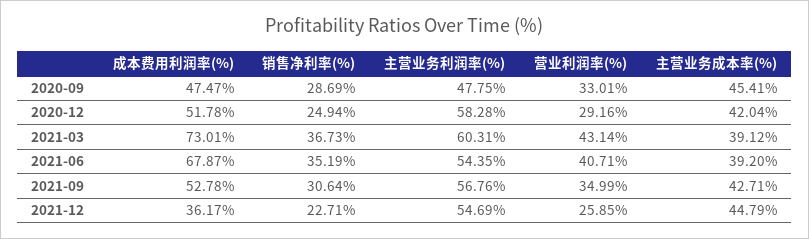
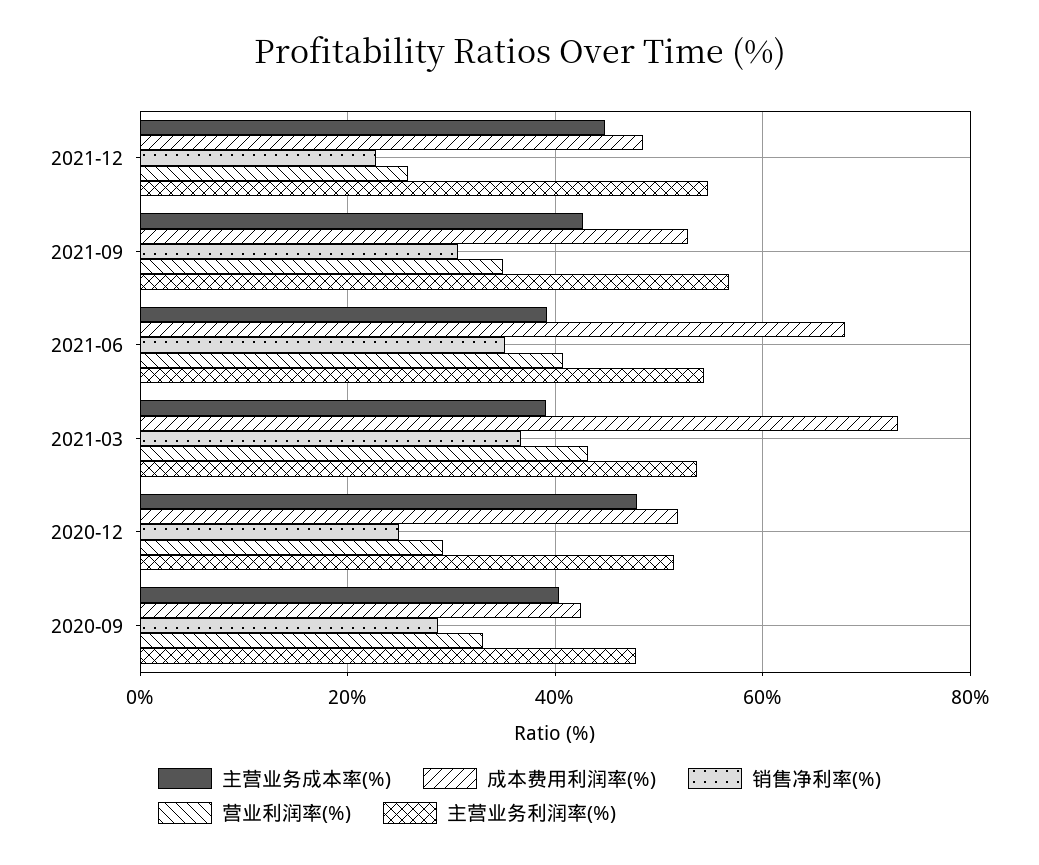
  {
    "成本费用利润率(%)": {
-     "2020-09": 47.47,
+     "2020-09": 42,
      "2020-12": 51.78,
      "2021-03": 73.01,
      "2021-06": 67.87,
      "2021-09": 52.78,
-     "2021-12": 36.17
+     "2021-12": 48
    },
    "销售净利率(%)": {
      "2020-09": 28.69,
      "2020-12": 24.94,
      "2021-03": 36.73,
      "2021-06": 35.19,
      "2021-09": 30.64,
      "2021-12": 22.71
    },
    "主营业务利润率(%)": {
      "2020-09": 47.75,
-     "2020-12": 58.28,
+     "2020-12": 52,
-     "2021-03": 60.31,
+     "2021-03": 54,
      "2021-06": 54.35,
      "2021-09": 56.76,
      "2021-12": 54.69
    },
    "营业利润率(%)": {
      "2020-09": 33.01,
      "2020-12": 29.16,
      "2021-03": 43.14,
      "2021-06": 40.71,
      "2021-09": 34.99,
      "2021-12": 25.85
    },
    "主营业务成本率(%)": {
-     "2020-09": 45.41,
+     "2020-09": 40,
-     "2020-12": 42.04,
+     "2020-12": 48,
      "2021-03": 39.12,
      "2021-06": 39.2,
      "2021-09": 42.71,
      "2021-12": 44.79
    }
  }

